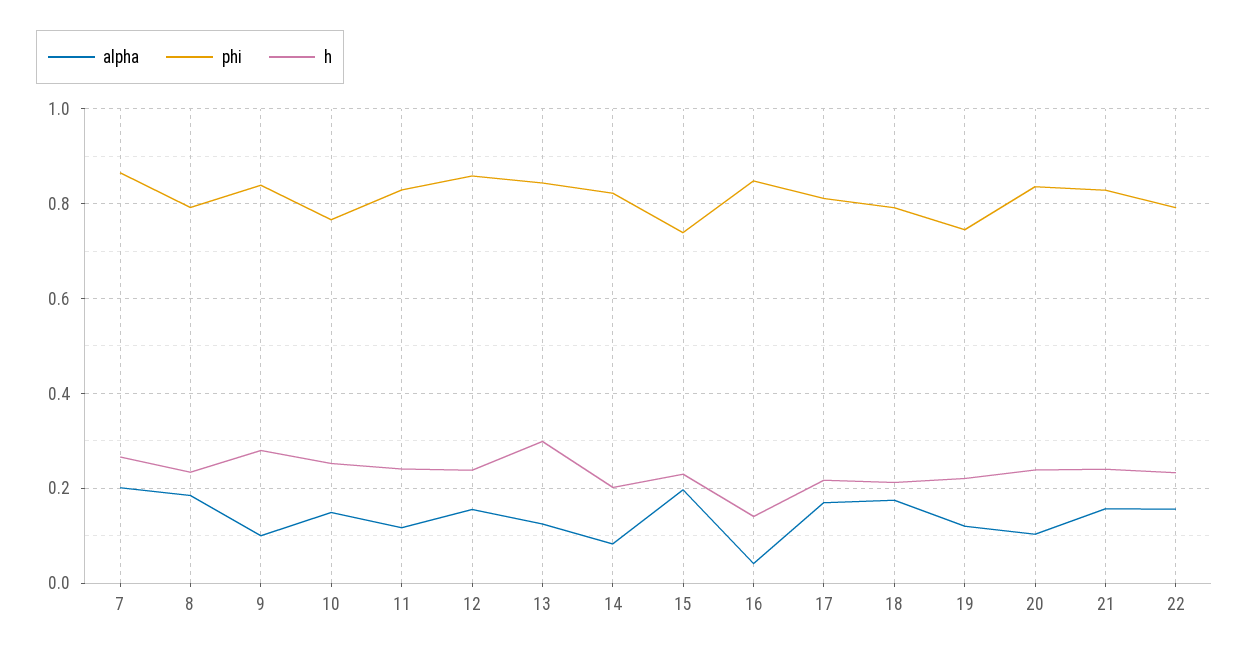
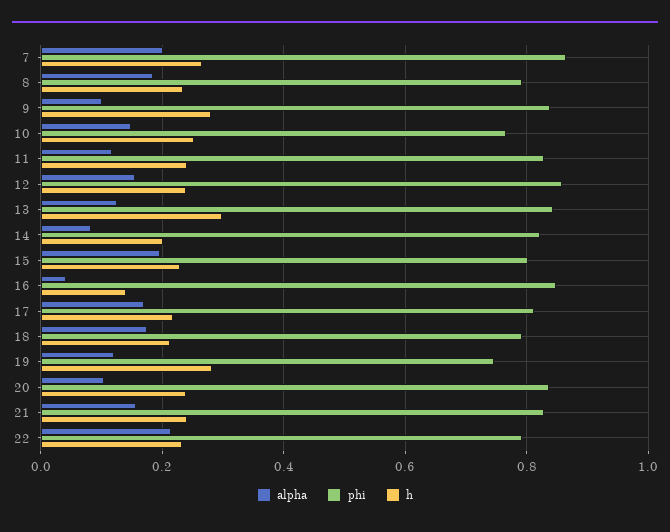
  {
    "alpha": {
      "7": 0.2,
      "8": 0.18,
      "9": 0.1,
      "10": 0.14,
      "11": 0.12,
      "12": 0.16,
      "13": 0.12,
      "14": 0.08,
      "15": 0.2,
      "16": 0.04,
      "17": 0.16,
      "18": 0.18,
      "19": 0.12,
      "20": 0.1,
      "21": 0.16,
-     "22": 0.16
+     "22": 0.22
    },
    "phi": {
      "7": 0.86,
      "8": 0.8,
      "9": 0.84,
      "10": 0.76,
      "11": 0.82,
      "12": 0.86,
      "13": 0.84,
      "14": 0.82,
-     "15": 0.74,
+     "15": 0.8,
      "16": 0.84,
      "17": 0.82,
      "18": 0.8,
      "19": 0.74,
      "20": 0.84,
      "21": 0.82,
      "22": 0.8
    },
    "h": {
      "7": 0.26,
      "8": 0.24,
      "9": 0.28,
      "10": 0.26,
      "11": 0.24,
      "12": 0.24,
      "13": 0.3,
      "14": 0.2,
      "15": 0.22,
      "16": 0.14,
      "17": 0.22,
      "18": 0.22,
-     "19": 0.22,
+     "19": 0.28,
      "20": 0.24,
      "21": 0.24,
      "22": 0.24
    }
  }

